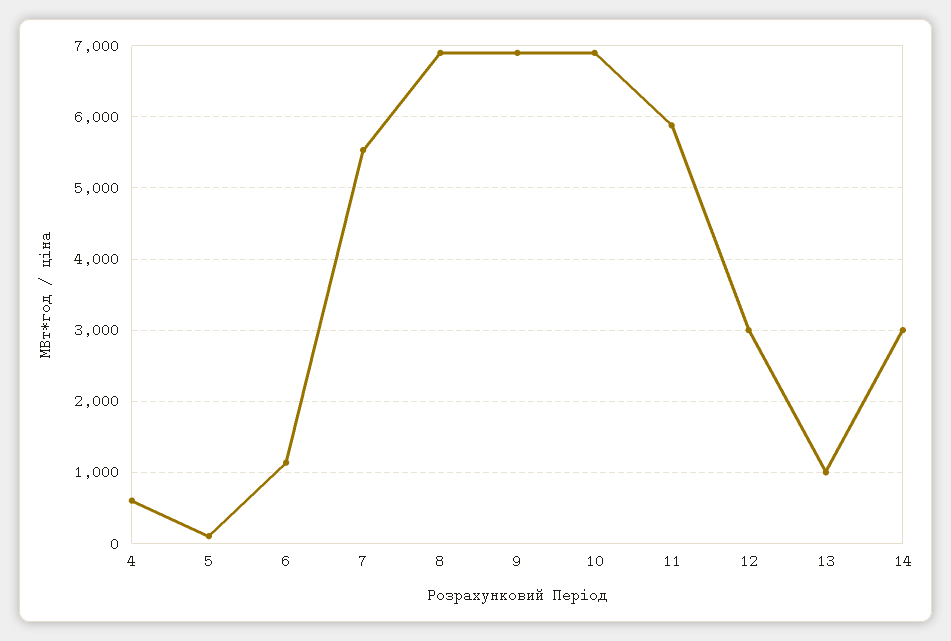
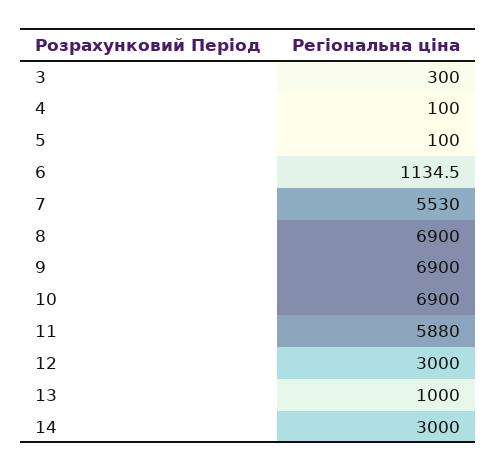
  {
-   "4": 600,
+   "4": 100,
    "5": 100,
    "6": 1134.5,
    "7": 5530,
    "8": 6900,
    "9": 6900,
    "10": 6900,
    "11": 5880,
    "12": 3000,
    "13": 1000,
-   "14": 3000
+   "14": 3000,
+   "3": 300
  }

